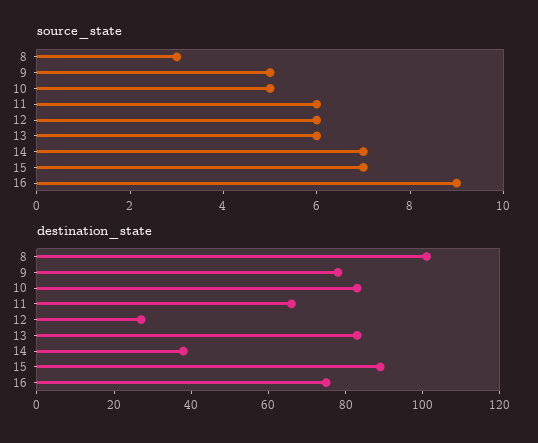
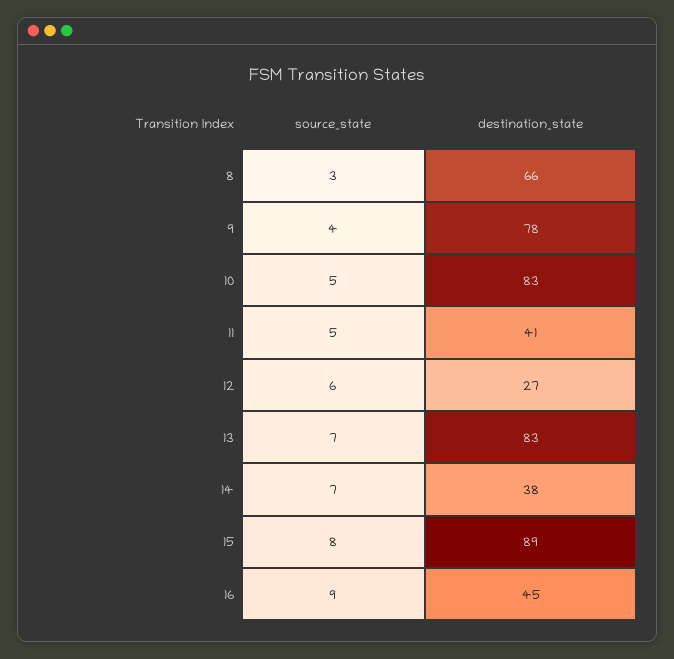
  {
    "source_state": {
      "8": 3,
-     "9": 5,
+     "9": 4,
      "10": 5,
-     "11": 6,
+     "11": 5,
      "12": 6,
-     "13": 6,
+     "13": 7,
      "14": 7,
-     "15": 7,
+     "15": 8,
      "16": 9
    },
    "destination_state": {
-     "8": 100,
+     "8": 66,
      "9": 78,
      "10": 83,
-     "11": 65,
+     "11": 41,
      "12": 27,
      "13": 83,
      "14": 38,
      "15": 89,
-     "16": 75
+     "16": 45
    }
  }

